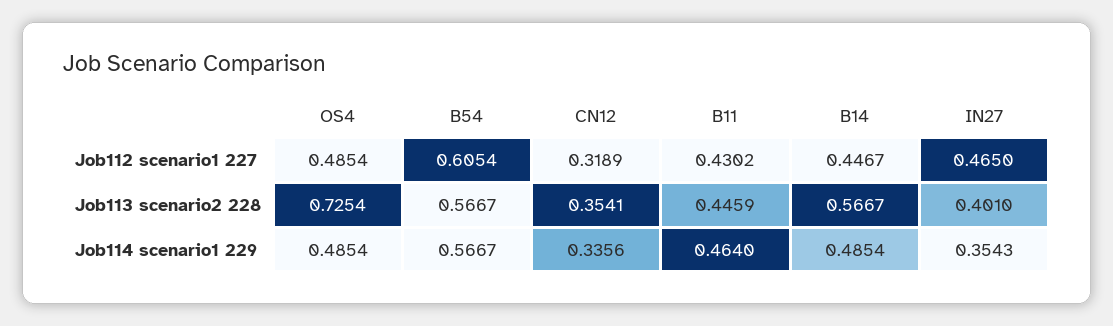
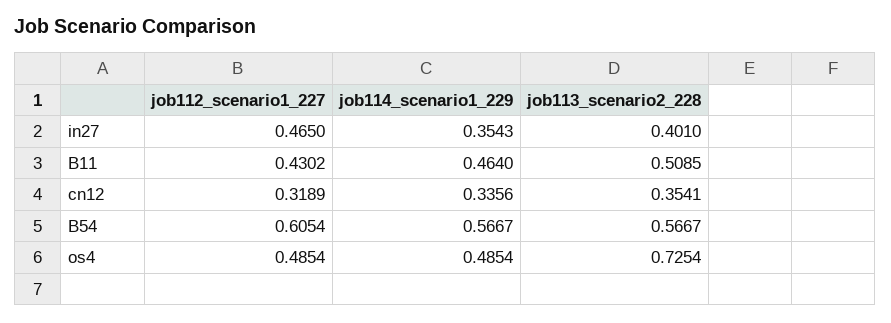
  {
    "OS4": {
      "Job112 scenario1 227": 0.4854,
      "Job113 scenario2 228": 0.7254,
      "Job114 scenario1 229": 0.4854
    },
    "B54": {
      "Job112 scenario1 227": 0.6054,
      "Job113 scenario2 228": 0.5667,
      "Job114 scenario1 229": 0.5667
    },
    "CN12": {
      "Job112 scenario1 227": 0.3189,
      "Job113 scenario2 228": 0.3541,
      "Job114 scenario1 229": 0.3356
    },
    "B11": {
      "Job112 scenario1 227": 0.4302,
-     "Job113 scenario2 228": 0.4459,
+     "Job113 scenario2 228": 0.5085,
      "Job114 scenario1 229": 0.464
    },
-   "B14": {
-     "Job112 scenario1 227": 0.4467,
-     "Job113 scenario2 228": 0.5667,
-     "Job114 scenario1 229": 0.4854
-   },
    "IN27": {
      "Job112 scenario1 227": 0.465,
      "Job113 scenario2 228": 0.401,
      "Job114 scenario1 229": 0.3543
    }
  }

